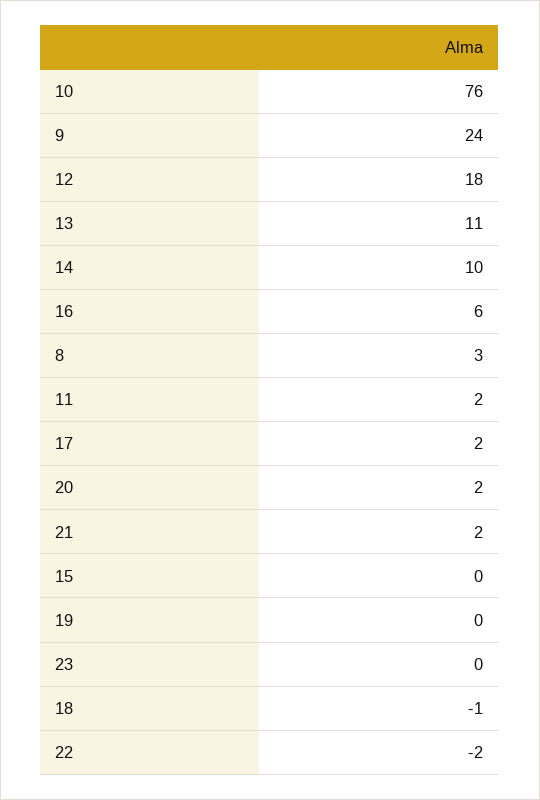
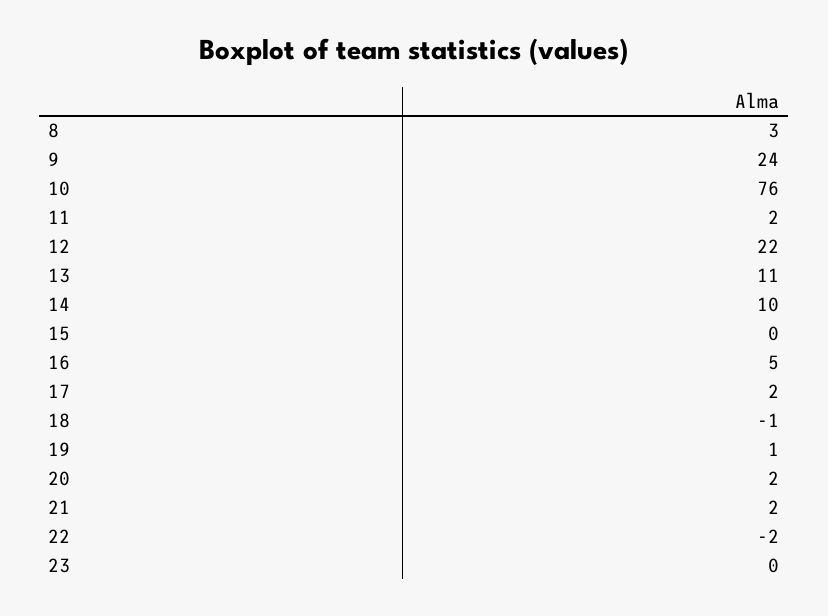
  {
    "10": 76,
    "9": 24,
-   "12": 18,
+   "12": 22,
    "13": 11,
    "14": 10,
-   "16": 6,
+   "16": 5,
    "8": 3,
    "11": 2,
    "17": 2,
    "20": 2,
    "21": 2,
    "15": 0,
-   "19": 0,
+   "19": 1,
    "23": 0,
    "18": -1,
    "22": -2
  }

